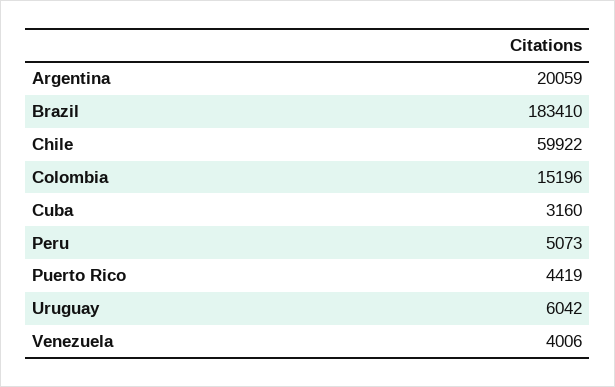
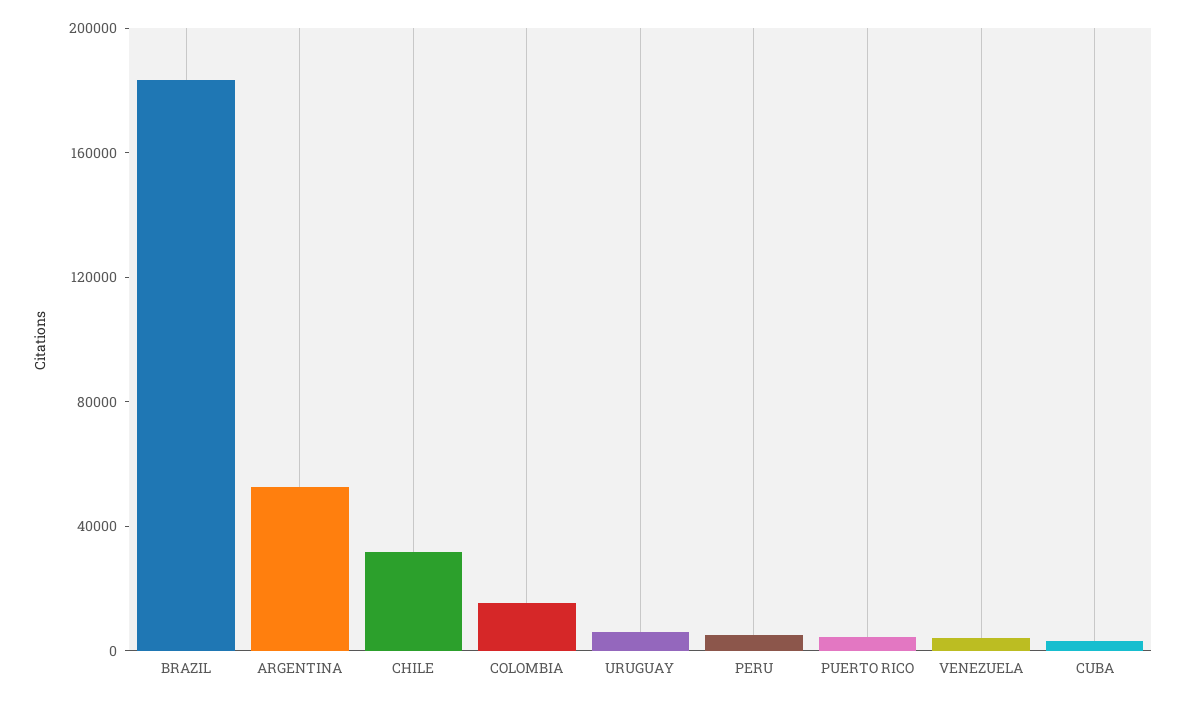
  {
-   "Argentina": 20059,
+   "Argentina": 50000,
    "Brazil": 183410,
-   "Chile": 59922,
+   "Chile": 30000,
    "Colombia": 15196,
    "Cuba": 3160,
    "Peru": 5073,
    "Puerto Rico": 4419,
    "Uruguay": 6042,
    "Venezuela": 4006
  }

